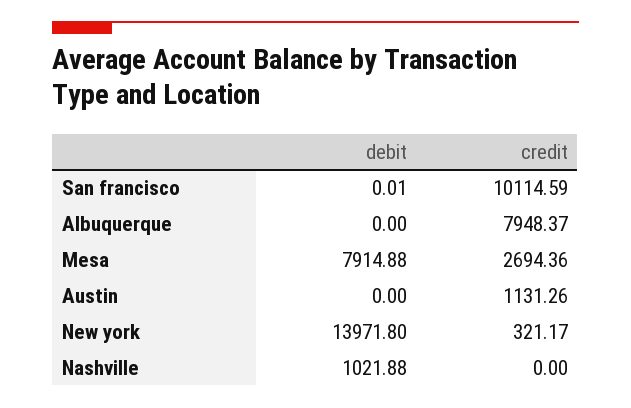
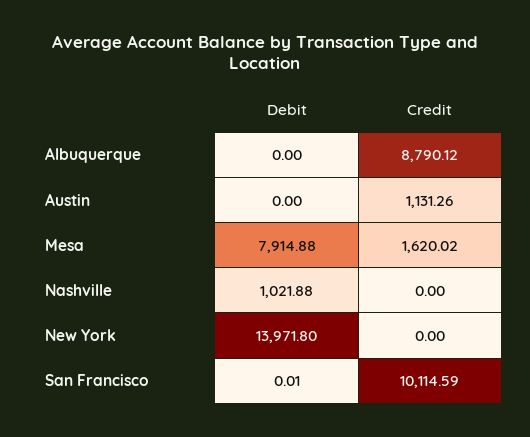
  {
    "debit": {
      "San francisco": 0.01,
      "Albuquerque": 0,
      "Mesa": 7914.88,
      "Austin": 0,
      "New york": 13971.8,
      "Nashville": 1021.88
    },
    "credit": {
      "San francisco": 10114.59,
-     "Albuquerque": 7948.37,
+     "Albuquerque": 8790.12,
-     "Mesa": 2694.36,
+     "Mesa": 1620.02,
      "Austin": 1131.26,
-     "New york": 321.17,
+     "New york": 0,
      "Nashville": 0
    }
  }

